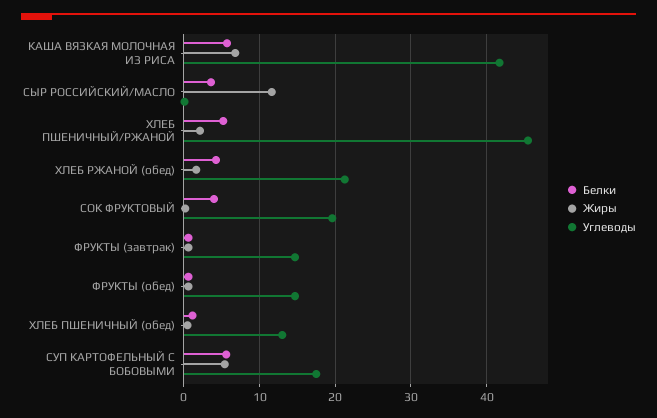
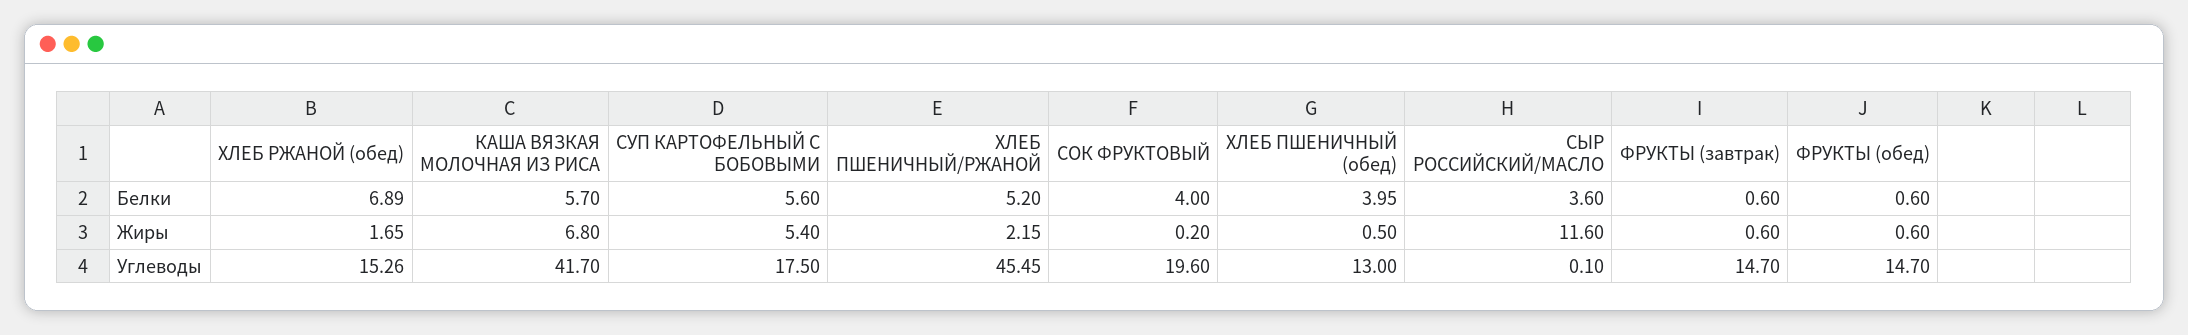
  {
    "Белки": {
      "КАША ВЯЗКАЯ МОЛОЧНАЯ ИЗ РИСА": 5.7,
      "СЫР РОССИЙСКИЙ/МАСЛО": 3.6,
      "ХЛЕБ ПШЕНИЧНЫЙ/РЖАНОЙ": 5.2,
-     "ХЛЕБ РЖАНОЙ (обед)": 4,
+     "ХЛЕБ РЖАНОЙ (обед)": 6.89,
      "СОК ФРУКТОВЫЙ": 4,
      "ФРУКТЫ (завтрак)": 0.6,
      "ФРУКТЫ (обед)": 0.6,
-     "ХЛЕБ ПШЕНИЧНЫЙ (обед)": 1,
+     "ХЛЕБ ПШЕНИЧНЫЙ (обед)": 3.95,
      "СУП КАРТОФЕЛЬНЫЙ С БОБОВЫМИ": 5.6
    },
    "Жиры": {
      "КАША ВЯЗКАЯ МОЛОЧНАЯ ИЗ РИСА": 6.8,
      "СЫР РОССИЙСКИЙ/МАСЛО": 11.6,
      "ХЛЕБ ПШЕНИЧНЫЙ/РЖАНОЙ": 2.15,
      "ХЛЕБ РЖАНОЙ (обед)": 1.65,
      "СОК ФРУКТОВЫЙ": 0.2,
      "ФРУКТЫ (завтрак)": 0.6,
      "ФРУКТЫ (обед)": 0.6,
      "ХЛЕБ ПШЕНИЧНЫЙ (обед)": 0.5,
      "СУП КАРТОФЕЛЬНЫЙ С БОБОВЫМИ": 5.4
    },
    "Углеводы": {
      "КАША ВЯЗКАЯ МОЛОЧНАЯ ИЗ РИСА": 41.7,
      "СЫР РОССИЙСКИЙ/МАСЛО": 0.1,
      "ХЛЕБ ПШЕНИЧНЫЙ/РЖАНОЙ": 45.45,
-     "ХЛЕБ РЖАНОЙ (обед)": 21,
+     "ХЛЕБ РЖАНОЙ (обед)": 15.26,
      "СОК ФРУКТОВЫЙ": 19.6,
      "ФРУКТЫ (завтрак)": 14.7,
      "ФРУКТЫ (обед)": 14.7,
      "ХЛЕБ ПШЕНИЧНЫЙ (обед)": 13,
      "СУП КАРТОФЕЛЬНЫЙ С БОБОВЫМИ": 17.5
    }
  }

